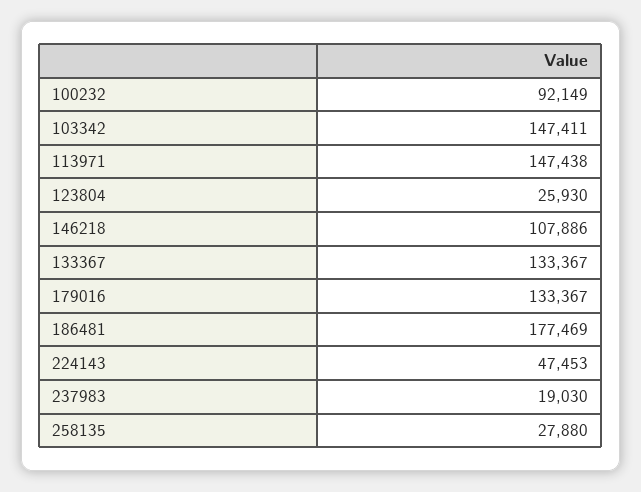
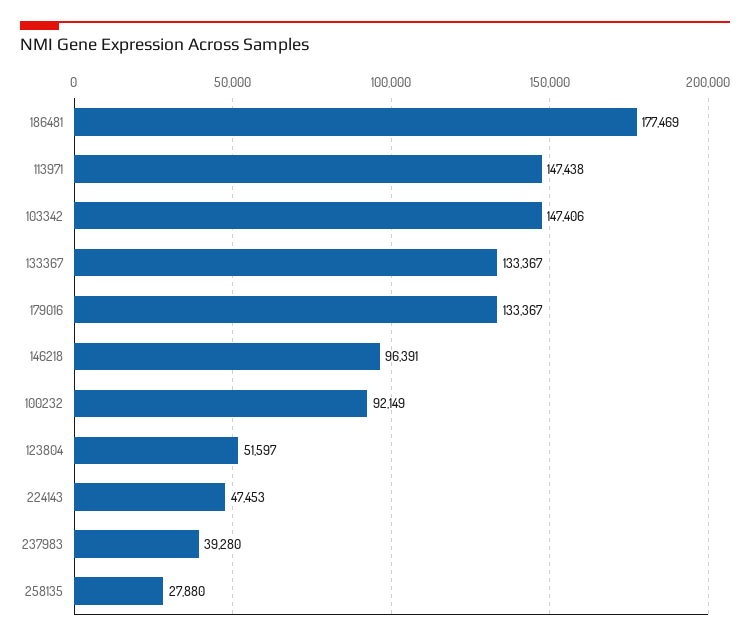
  {
    "100232": 92149,
-   "103342": 147411,
+   "103342": 147406,
    "113971": 147438,
-   "123804": 25930,
+   "123804": 51597,
-   "146218": 107886,
+   "146218": 96391,
    "133367": 133367,
    "179016": 133367,
    "186481": 177469,
    "224143": 47453,
-   "237983": 19030,
+   "237983": 39280,
    "258135": 27880
  }

